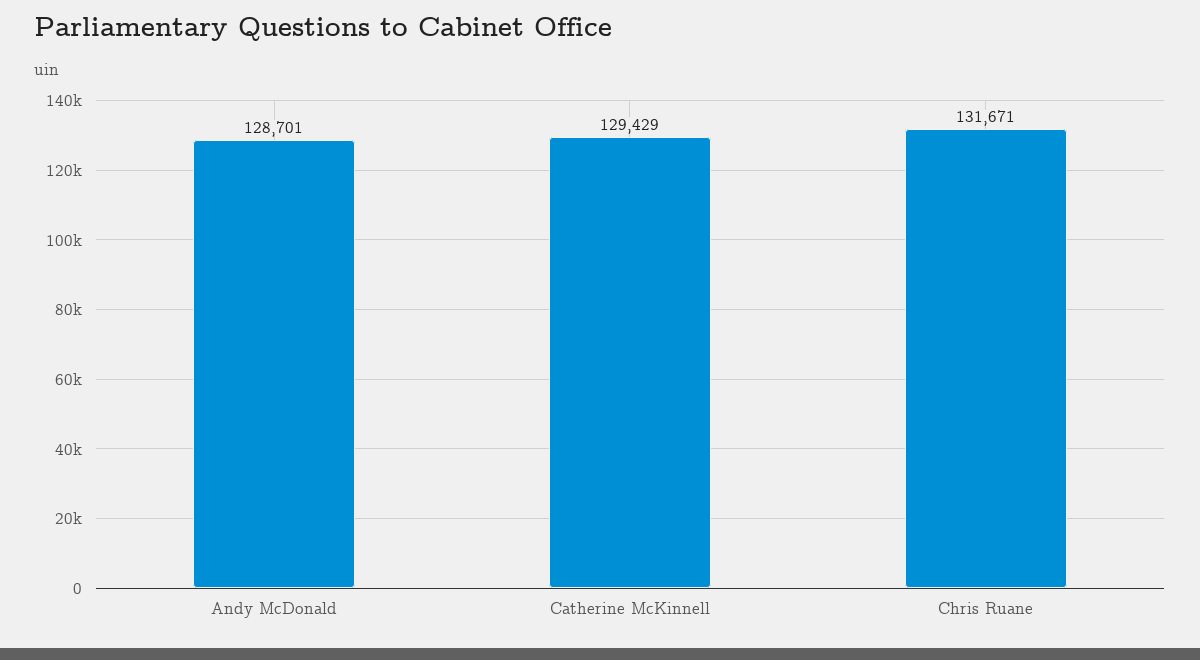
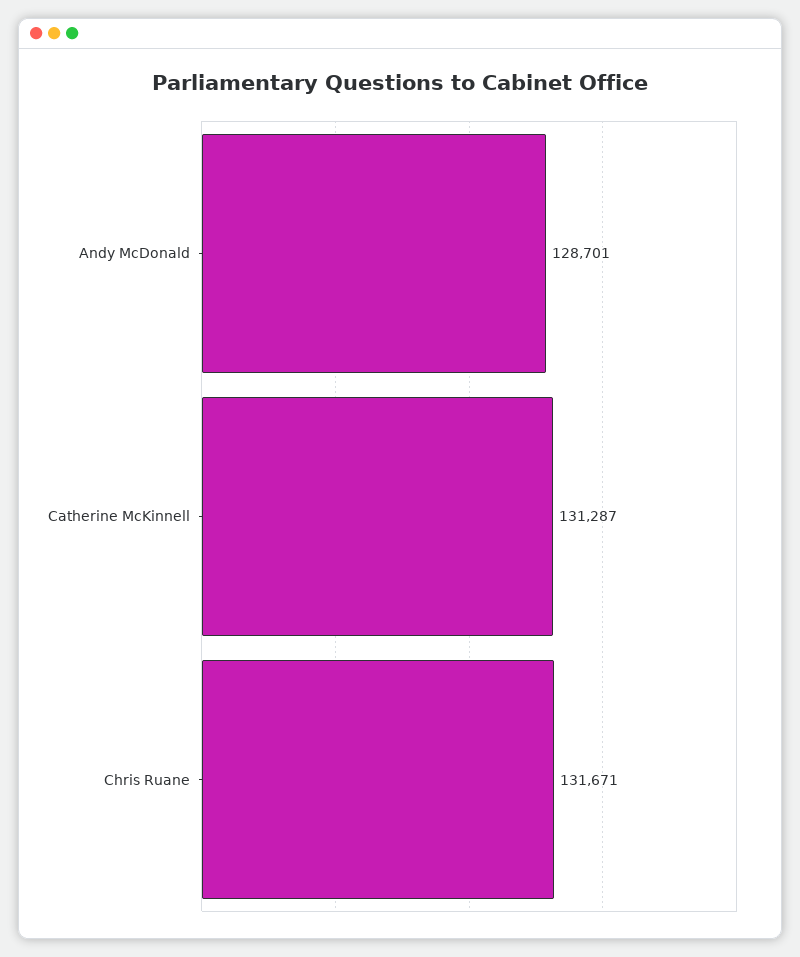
  {
    "Andy McDonald": 128701,
-   "Catherine McKinnell": 129429,
+   "Catherine McKinnell": 131287,
    "Chris Ruane": 131671
  }

